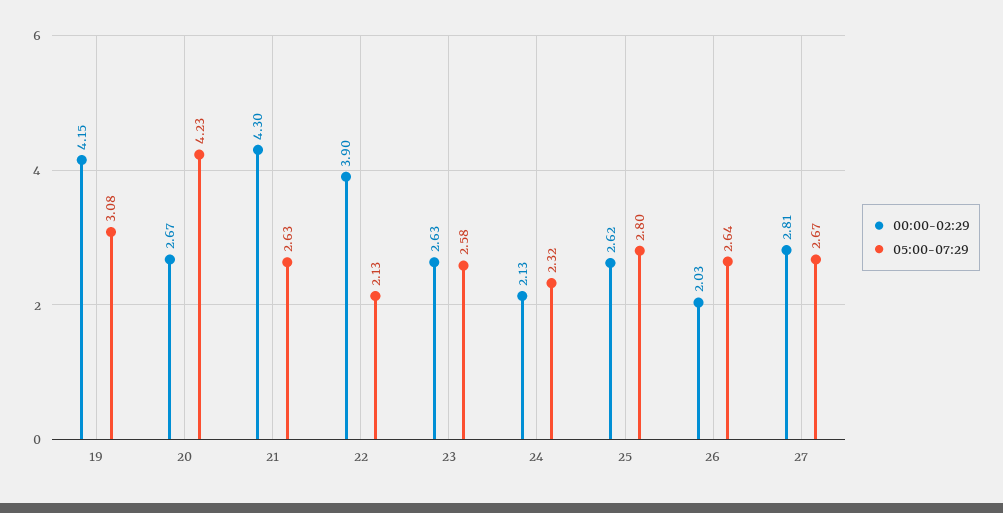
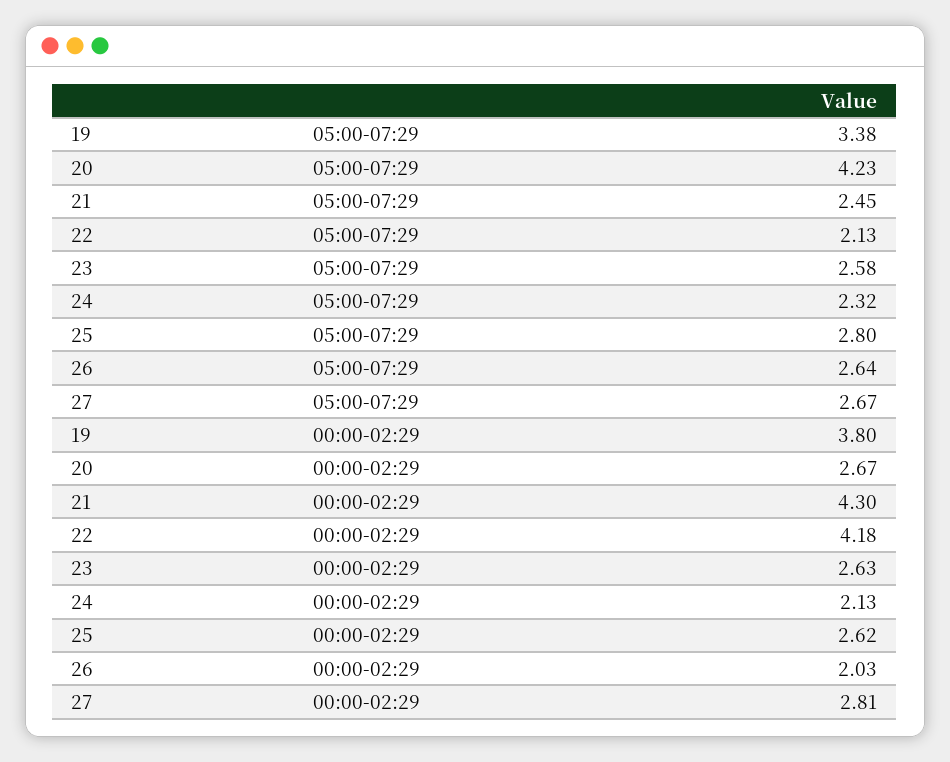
  {
    "00:00-02:29": {
-     "19": 4.15,
+     "19": 3.8,
      "20": 2.67,
      "21": 4.3,
-     "22": 3.9,
+     "22": 4.18,
      "23": 2.63,
      "24": 2.13,
      "25": 2.62,
      "26": 2.03,
      "27": 2.81
    },
    "05:00-07:29": {
-     "19": 3.08,
+     "19": 3.38,
      "20": 4.23,
-     "21": 2.63,
+     "21": 2.45,
      "22": 2.13,
      "23": 2.58,
      "24": 2.32,
      "25": 2.8,
      "26": 2.64,
      "27": 2.67
    }
  }

